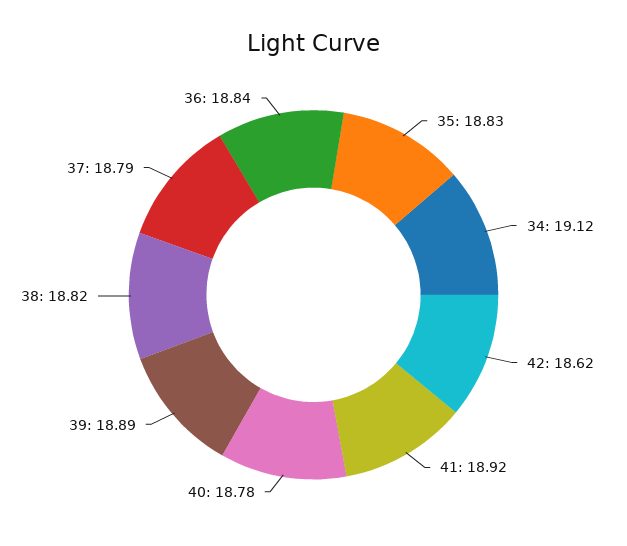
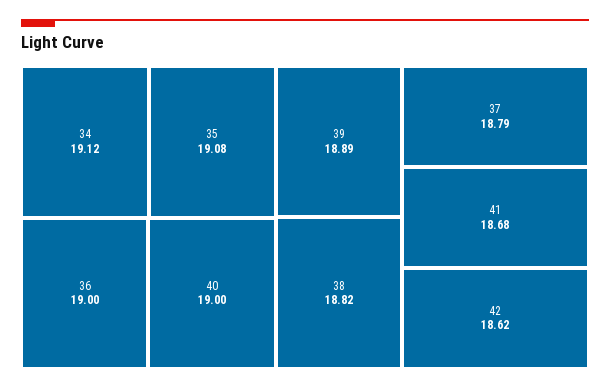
  {
-   "35": 18.83,
+   "35": 19.08,
    "34": 19.12,
    "42": 18.62,
-   "41": 18.92,
+   "41": 18.68,
-   "40": 18.78,
+   "40": 19,
    "39": 18.89,
    "38": 18.82,
    "37": 18.79,
-   "36": 18.84
+   "36": 19
  }

